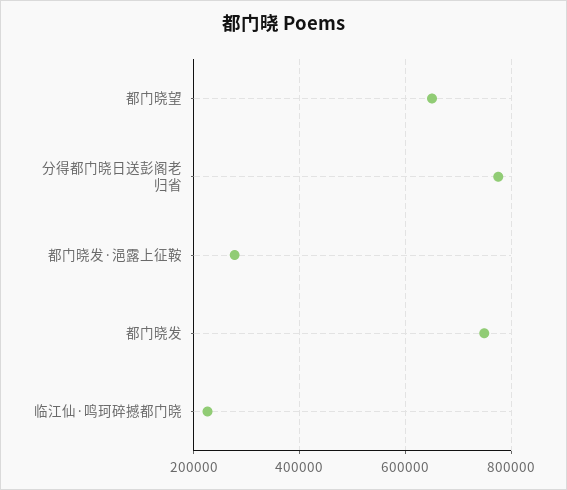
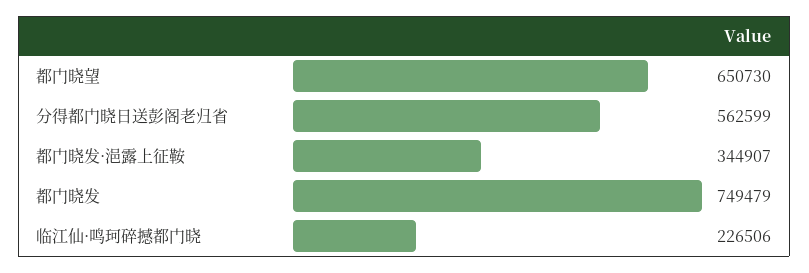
  {
    "都门晓望": 650730,
-   "分得都门晓日送彭阁老归省": 780000,
+   "分得都门晓日送彭阁老归省": 562599,
-   "都门晓发·浥露上征鞍": 280000,
+   "都门晓发·浥露上征鞍": 344907,
    "都门晓发": 749479,
    "临江仙·鸣珂碎撼都门晓": 226506
  }

